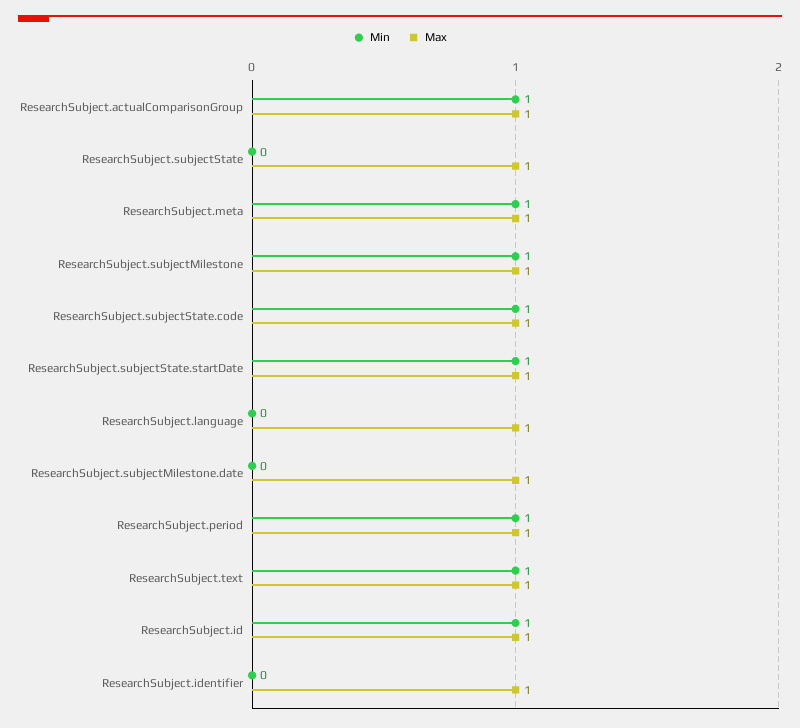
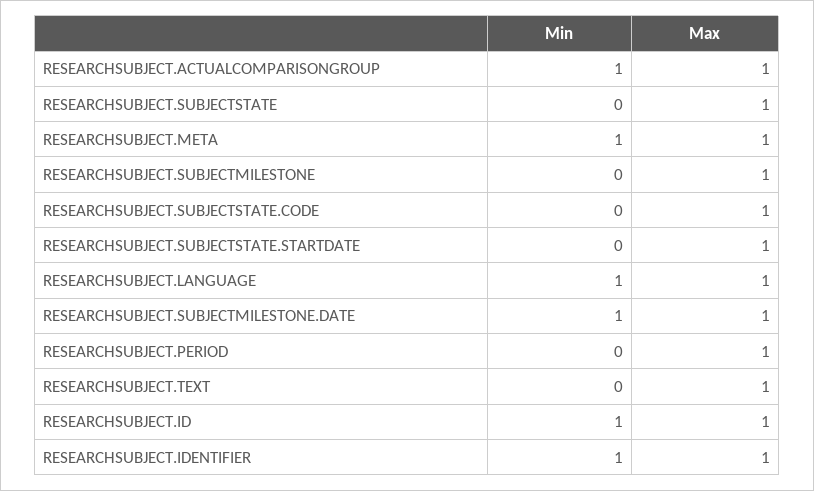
  {
    "Min": {
      "ResearchSubject.actualComparisonGroup": 1,
      "ResearchSubject.subjectState": 0,
      "ResearchSubject.meta": 1,
-     "ResearchSubject.subjectMilestone": 1,
+     "ResearchSubject.subjectMilestone": 0,
-     "ResearchSubject.subjectState.code": 1,
+     "ResearchSubject.subjectState.code": 0,
-     "ResearchSubject.subjectState.startDate": 1,
+     "ResearchSubject.subjectState.startDate": 0,
-     "ResearchSubject.language": 0,
+     "ResearchSubject.language": 1,
-     "ResearchSubject.subjectMilestone.date": 0,
+     "ResearchSubject.subjectMilestone.date": 1,
-     "ResearchSubject.period": 1,
+     "ResearchSubject.period": 0,
-     "ResearchSubject.text": 1,
+     "ResearchSubject.text": 0,
      "ResearchSubject.id": 1,
-     "ResearchSubject.identifier": 0
+     "ResearchSubject.identifier": 1
    },
    "Max": {
      "ResearchSubject.actualComparisonGroup": 1,
      "ResearchSubject.subjectState": 1,
      "ResearchSubject.meta": 1,
      "ResearchSubject.subjectMilestone": 1,
      "ResearchSubject.subjectState.code": 1,
      "ResearchSubject.subjectState.startDate": 1,
      "ResearchSubject.language": 1,
      "ResearchSubject.subjectMilestone.date": 1,
      "ResearchSubject.period": 1,
      "ResearchSubject.text": 1,
      "ResearchSubject.id": 1,
      "ResearchSubject.identifier": 1
    }
  }

